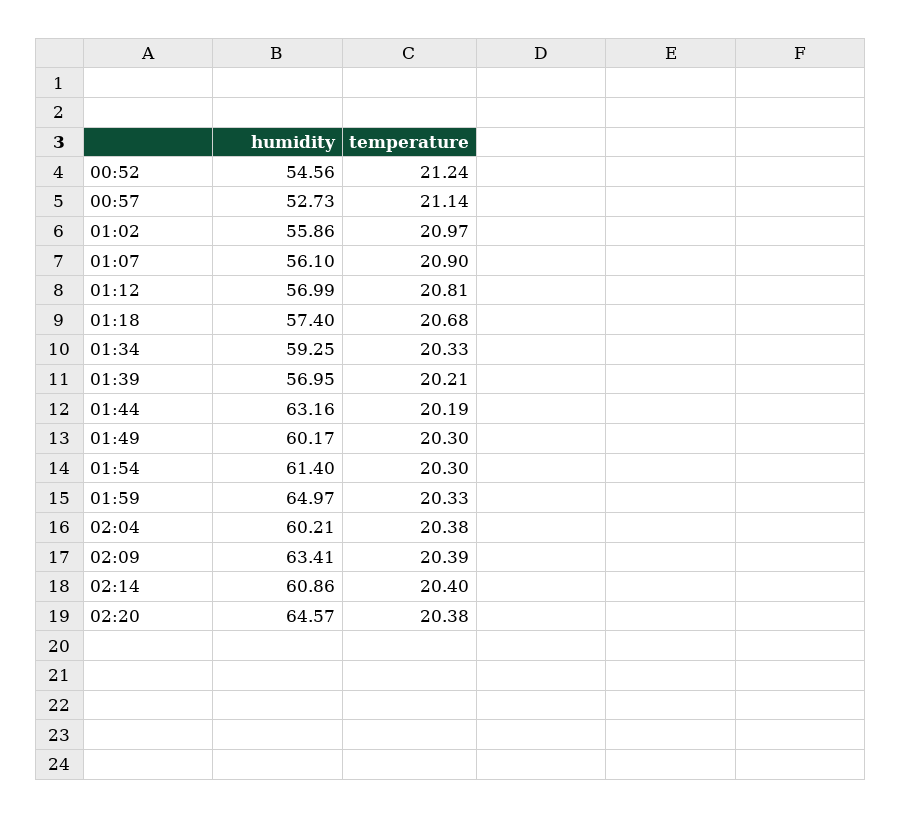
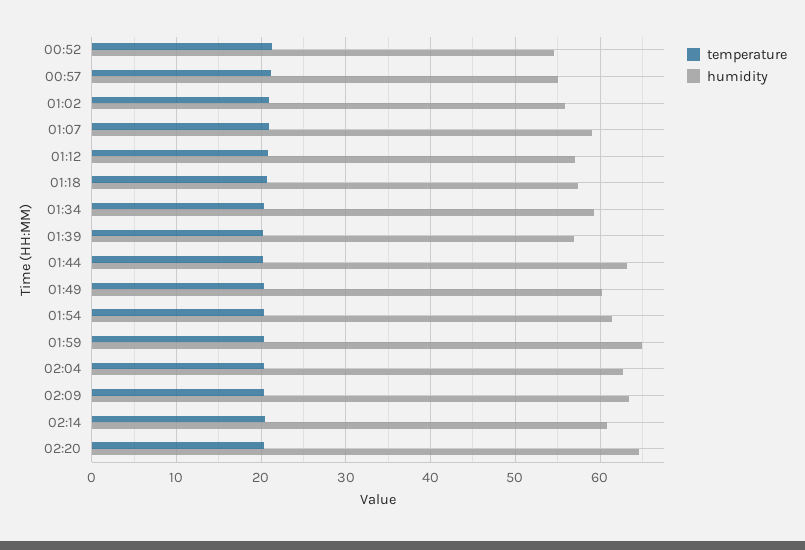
  {
    "humidity": {
      "00:52": 54.56,
-     "00:57": 52.73,
+     "00:57": 55,
      "01:02": 55.86,
-     "01:07": 56.1,
+     "01:07": 59,
      "01:12": 56.99,
      "01:18": 57.4,
      "01:34": 59.25,
      "01:39": 56.95,
      "01:44": 63.16,
      "01:49": 60.17,
      "01:54": 61.4,
      "01:59": 64.97,
-     "02:04": 60.21,
+     "02:04": 63,
      "02:09": 63.41,
      "02:14": 60.86,
      "02:20": 64.57
    },
    "temperature": {
      "00:52": 21.24,
      "00:57": 21.14,
      "01:02": 20.97,
      "01:07": 20.9,
      "01:12": 20.81,
      "01:18": 20.68,
      "01:34": 20.33,
      "01:39": 20.21,
      "01:44": 20.19,
      "01:49": 20.3,
      "01:54": 20.3,
      "01:59": 20.33,
      "02:04": 20.38,
      "02:09": 20.39,
      "02:14": 20.4,
      "02:20": 20.38
    }
  }

